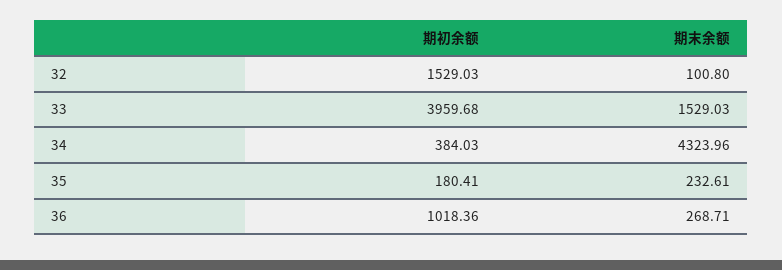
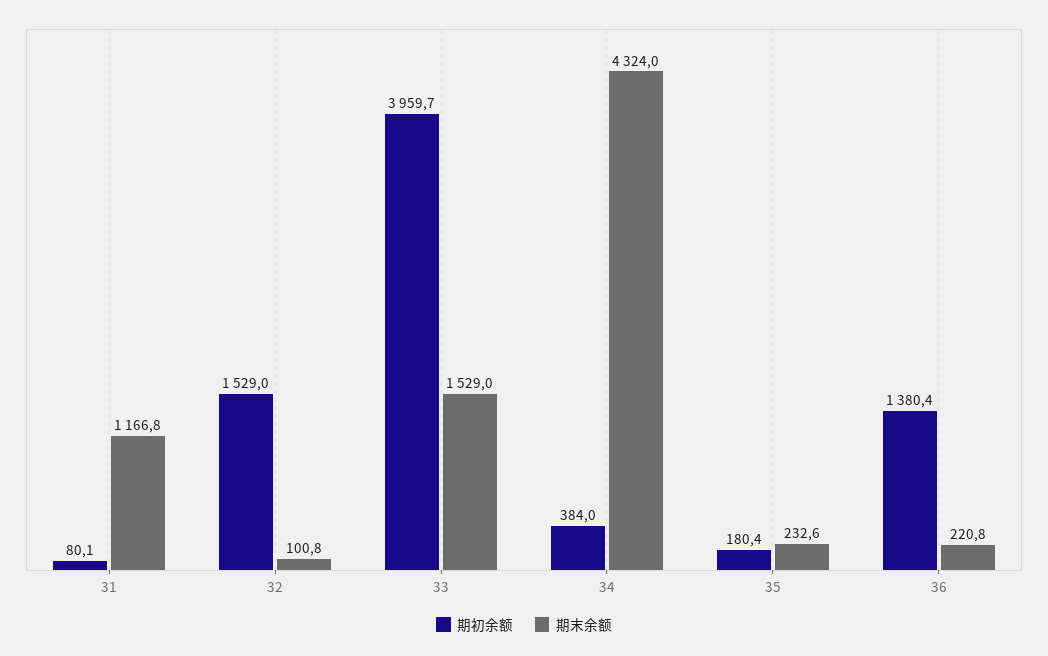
  {
    "期初余额": {
      "32": 1529.03,
      "33": 3959.68,
      "34": 384.03,
      "35": 180.41,
-     "36": 1018.36
+     "36": 1380.4,
+     "31": 80.1
    },
    "期末余额": {
      "32": 100.8,
      "33": 1529.03,
      "34": 4323.96,
      "35": 232.61,
-     "36": 268.71
+     "36": 220.8,
+     "31": 1166.8
    }
  }

